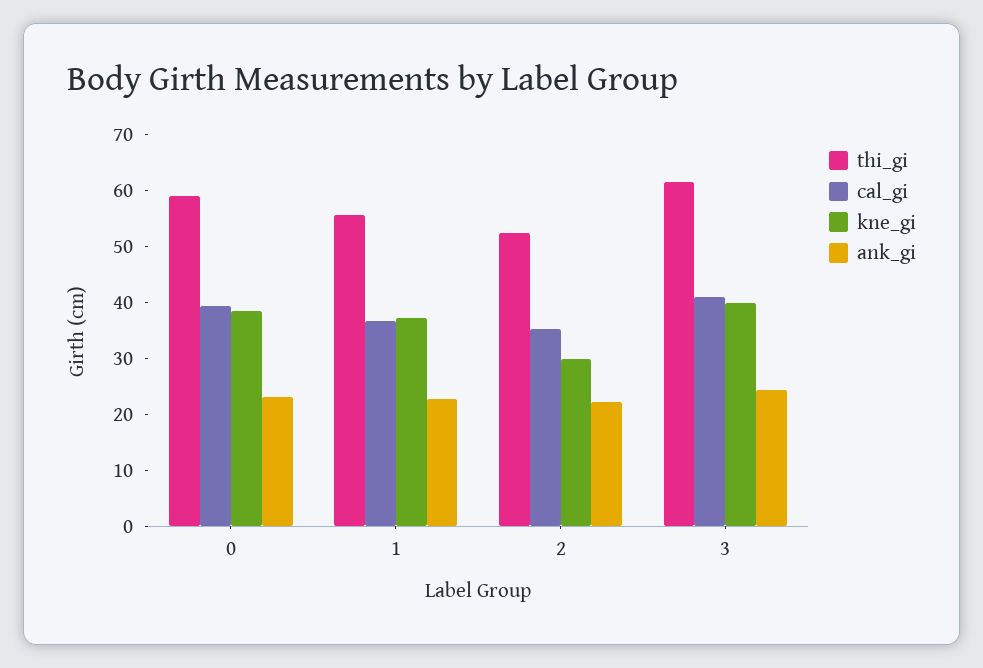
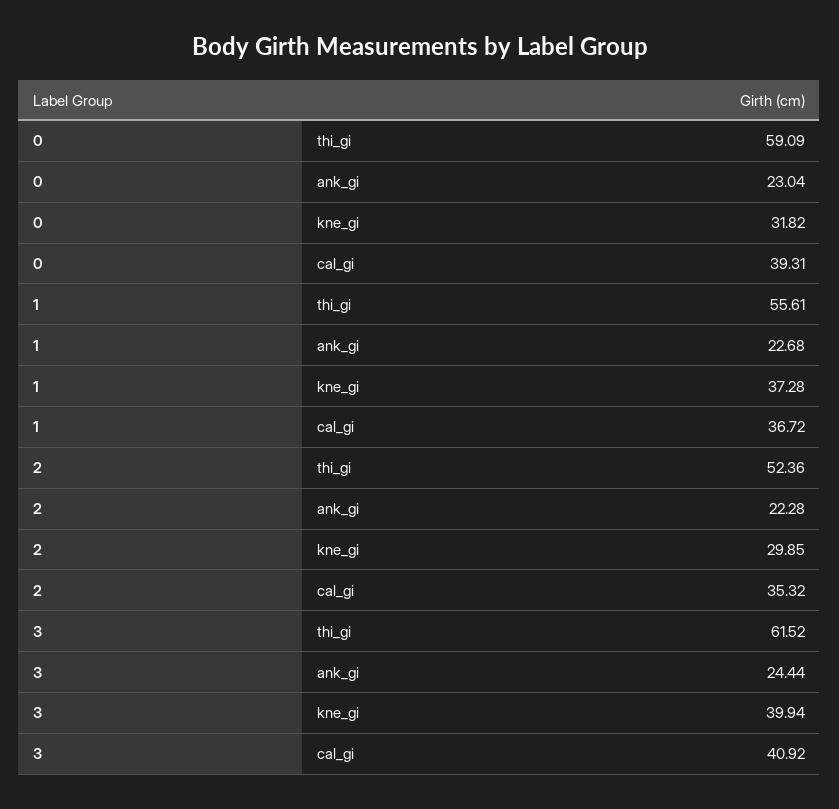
  {
    "thi_gi": {
      "0": 59.09,
      "1": 55.61,
      "2": 52.36,
      "3": 61.52
    },
    "cal_gi": {
      "0": 39.31,
      "1": 36.72,
      "2": 35.32,
      "3": 40.92
    },
    "kne_gi": {
-     "0": 38,
+     "0": 31.82,
      "1": 37.28,
      "2": 29.85,
      "3": 39.94
    },
    "ank_gi": {
      "0": 23.04,
      "1": 22.68,
      "2": 22.28,
      "3": 24.44
    }
  }

